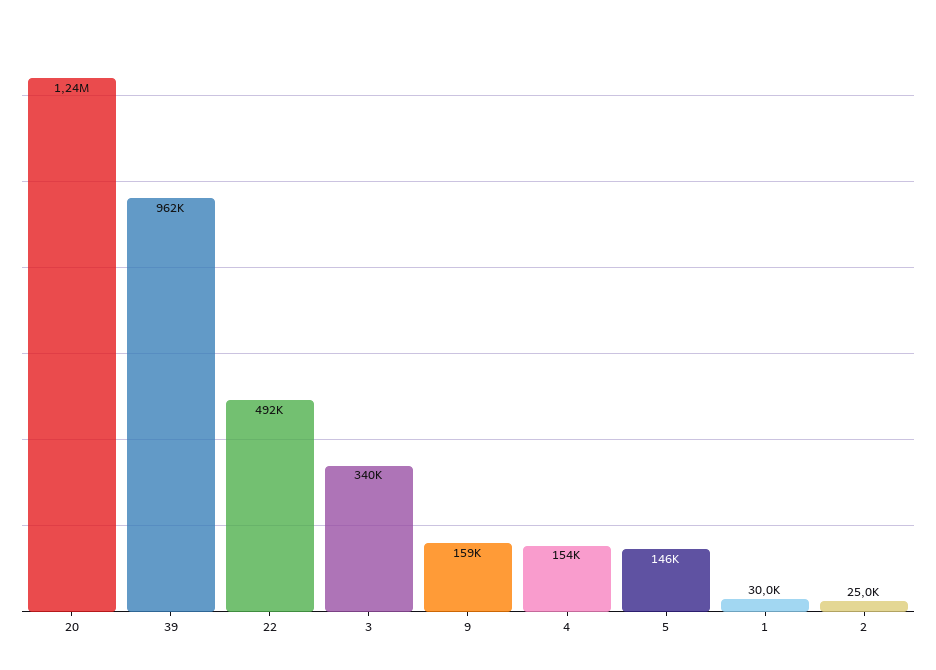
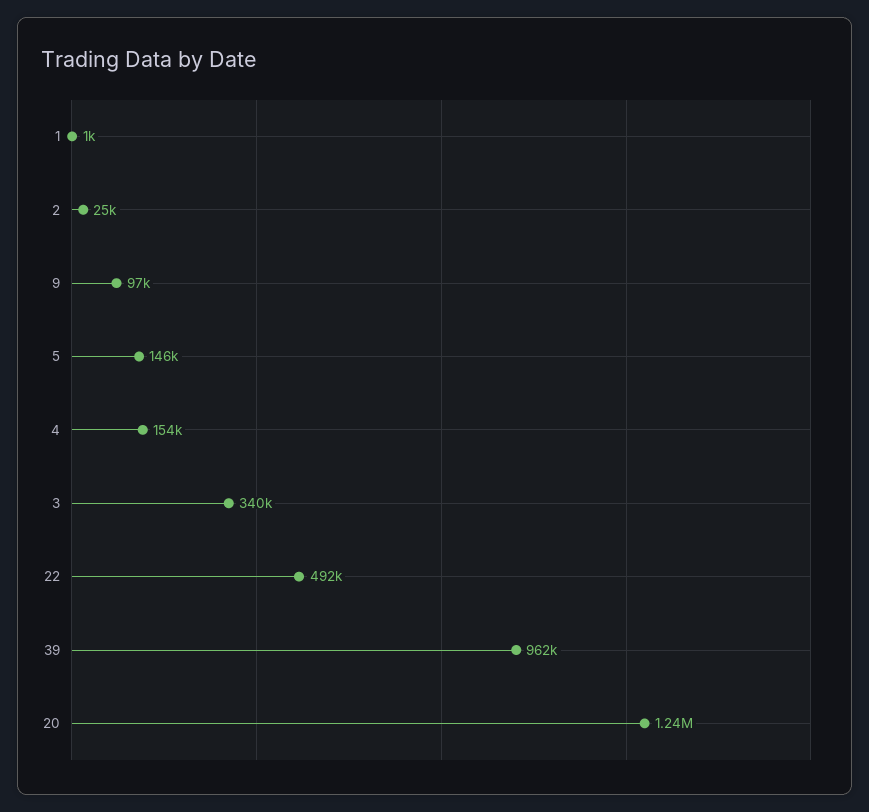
  {
    "20": 1240000,
    "39": 962000,
    "22": 492000,
    "3": 340000,
-   "9": 159000,
+   "9": 97000,
    "4": 154000,
    "5": 146000,
-   "1": 30000,
+   "1": 1000,
    "2": 25000
  }

